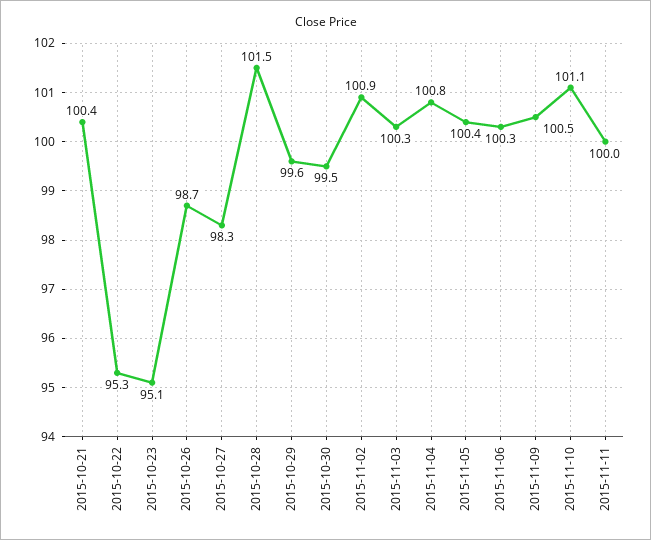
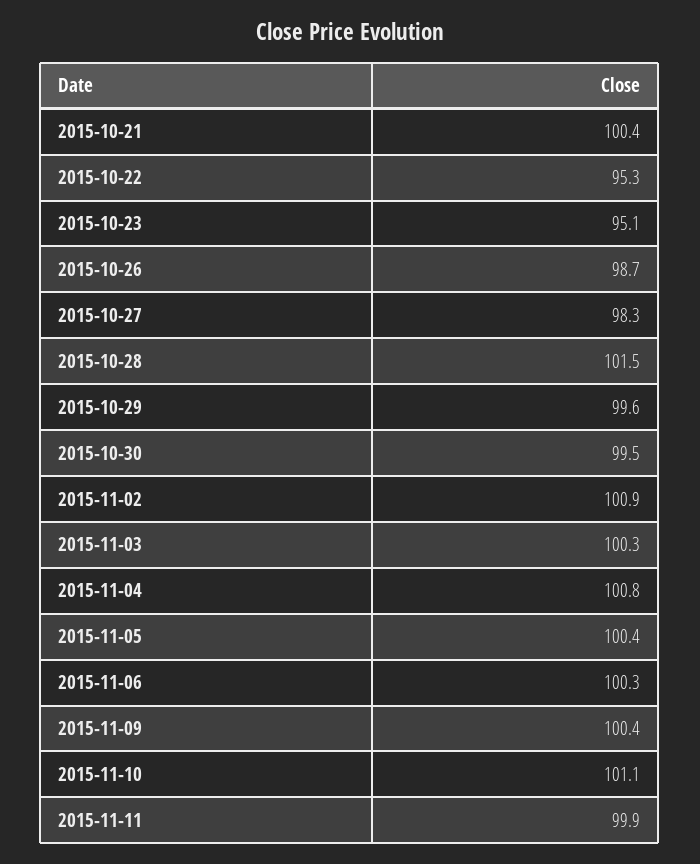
  {
    "2015-10-21": 100.4,
    "2015-10-22": 95.3,
    "2015-10-23": 95.1,
    "2015-10-26": 98.7,
    "2015-10-27": 98.3,
    "2015-10-28": 101.5,
    "2015-10-29": 99.6,
    "2015-10-30": 99.5,
    "2015-11-02": 100.9,
    "2015-11-03": 100.3,
    "2015-11-04": 100.8,
    "2015-11-05": 100.4,
    "2015-11-06": 100.3,
-   "2015-11-09": 100.5,
+   "2015-11-09": 100.4,
    "2015-11-10": 101.1,
-   "2015-11-11": 100
+   "2015-11-11": 99.9
  }

